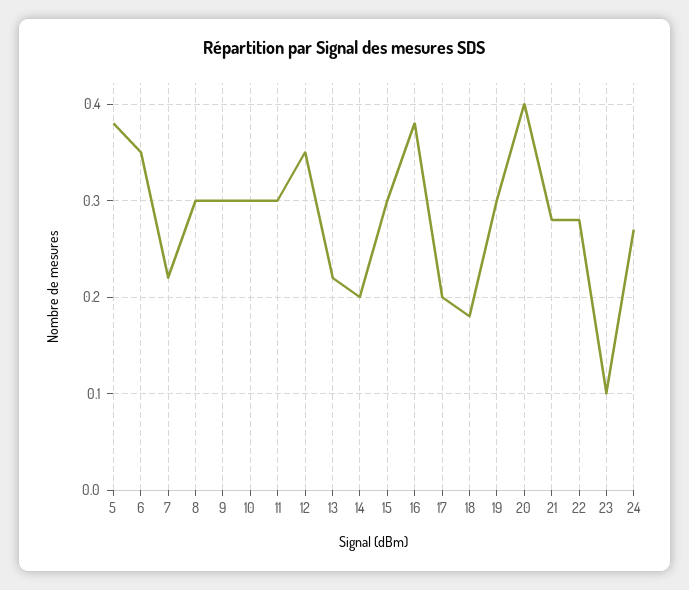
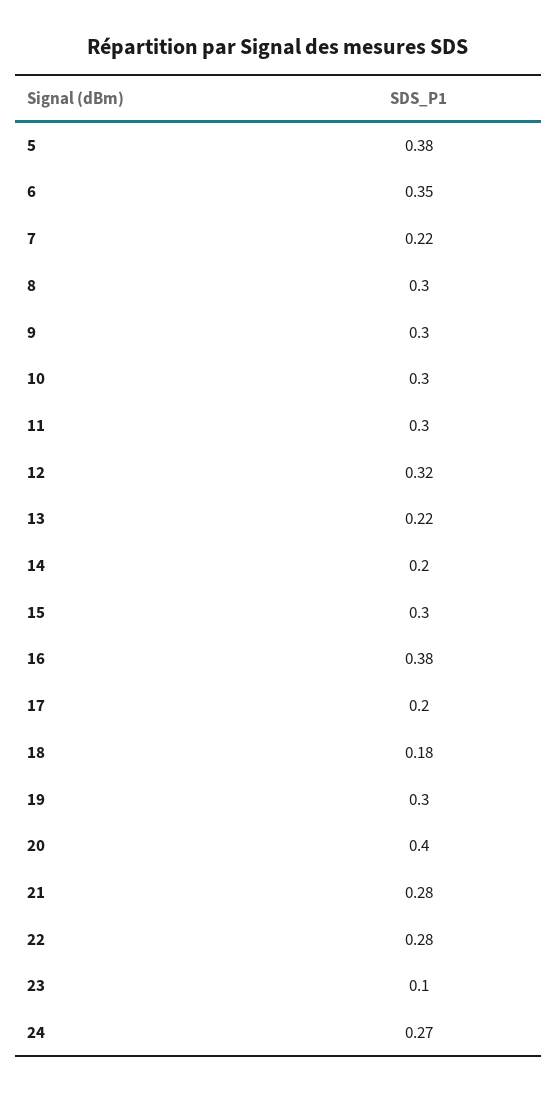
  {
    "5": 0.38,
    "6": 0.35,
    "7": 0.22,
    "8": 0.3,
    "9": 0.3,
    "10": 0.3,
    "11": 0.3,
-   "12": 0.35,
+   "12": 0.32,
    "13": 0.22,
    "14": 0.2,
    "15": 0.3,
    "16": 0.38,
    "17": 0.2,
    "18": 0.18,
    "19": 0.3,
    "20": 0.4,
    "21": 0.28,
    "22": 0.28,
    "23": 0.1,
    "24": 0.27
  }

